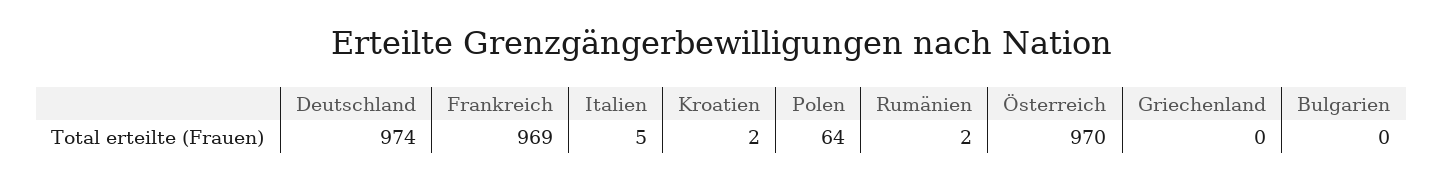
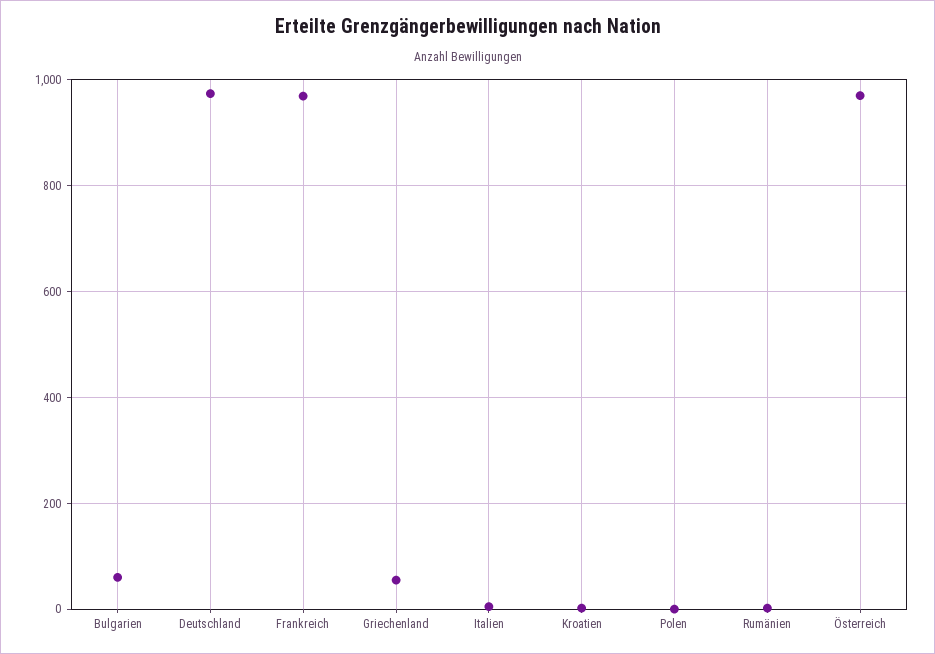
  {
    "Deutschland": 974,
    "Frankreich": 969,
    "Italien": 5,
    "Kroatien": 2,
-   "Polen": 64,
+   "Polen": 0,
    "Rumänien": 2,
    "Österreich": 970,
-   "Griechenland": 0,
+   "Griechenland": 60,
-   "Bulgarien": 0
+   "Bulgarien": 60
  }

